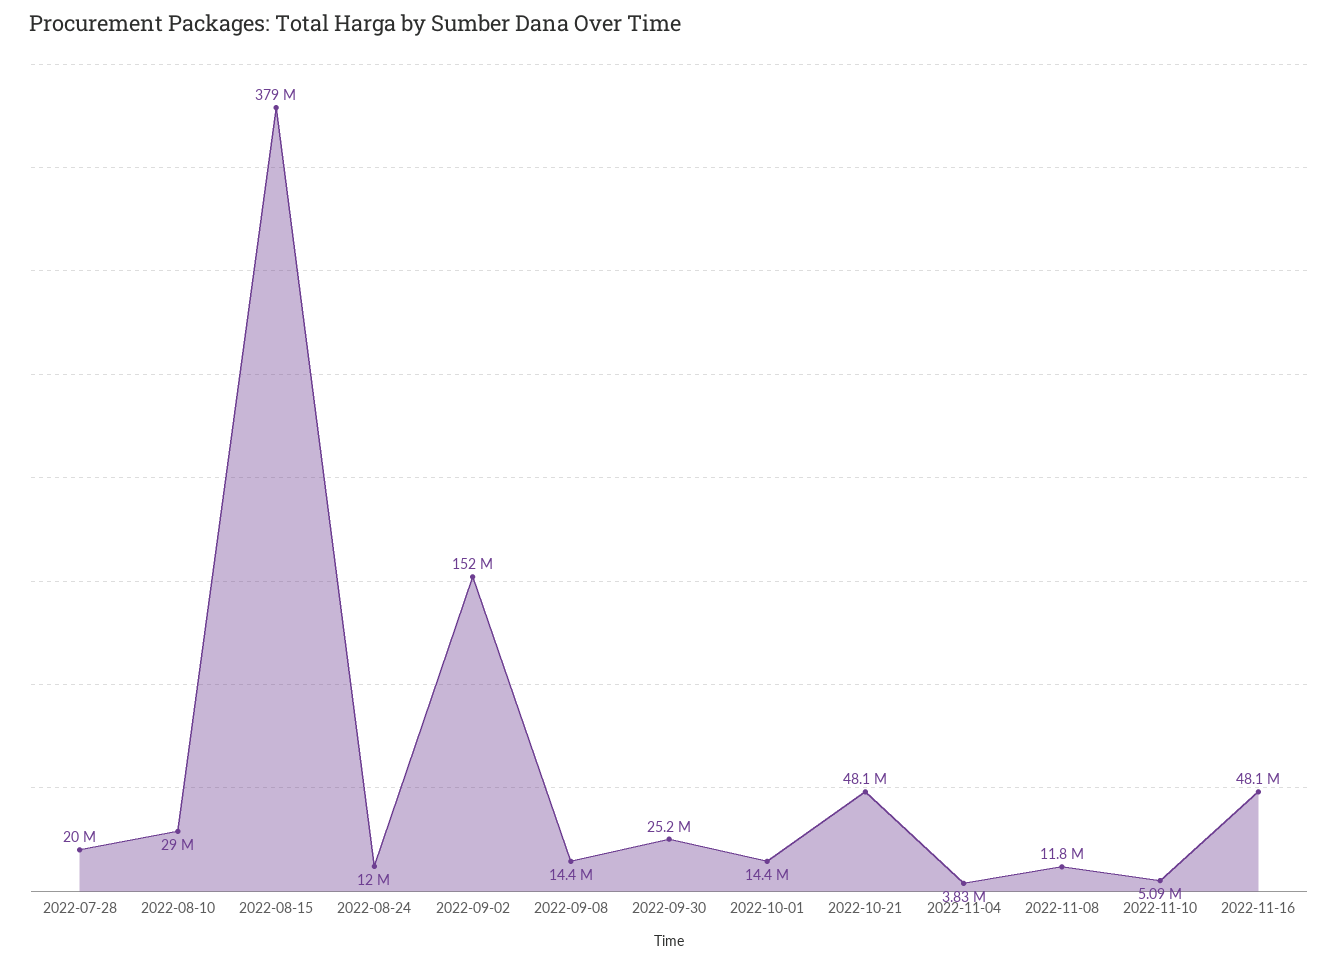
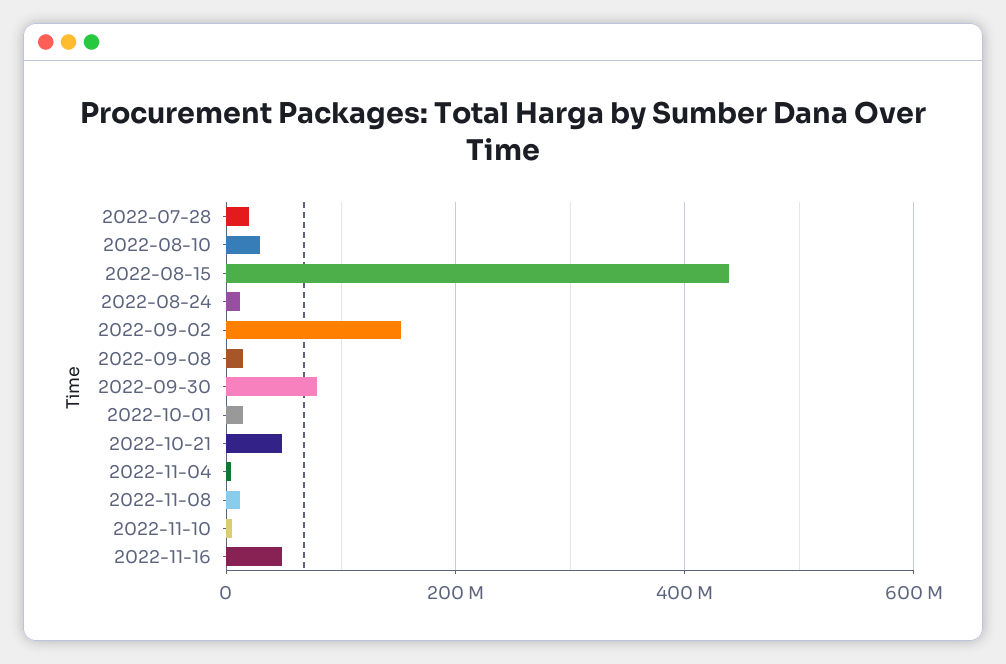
  {
    "2022-07-28": 20000000,
    "2022-08-10": 29000000,
-   "2022-08-15": 379000000,
+   "2022-08-15": 440000000,
    "2022-08-24": 12000000,
    "2022-09-02": 152000000,
    "2022-09-08": 14400000,
-   "2022-09-30": 25200000,
+   "2022-09-30": 80000000,
    "2022-10-01": 14400000,
    "2022-10-21": 48100000,
    "2022-11-04": 3830000,
    "2022-11-08": 11800000,
    "2022-11-10": 5090000,
    "2022-11-16": 48100000
  }

